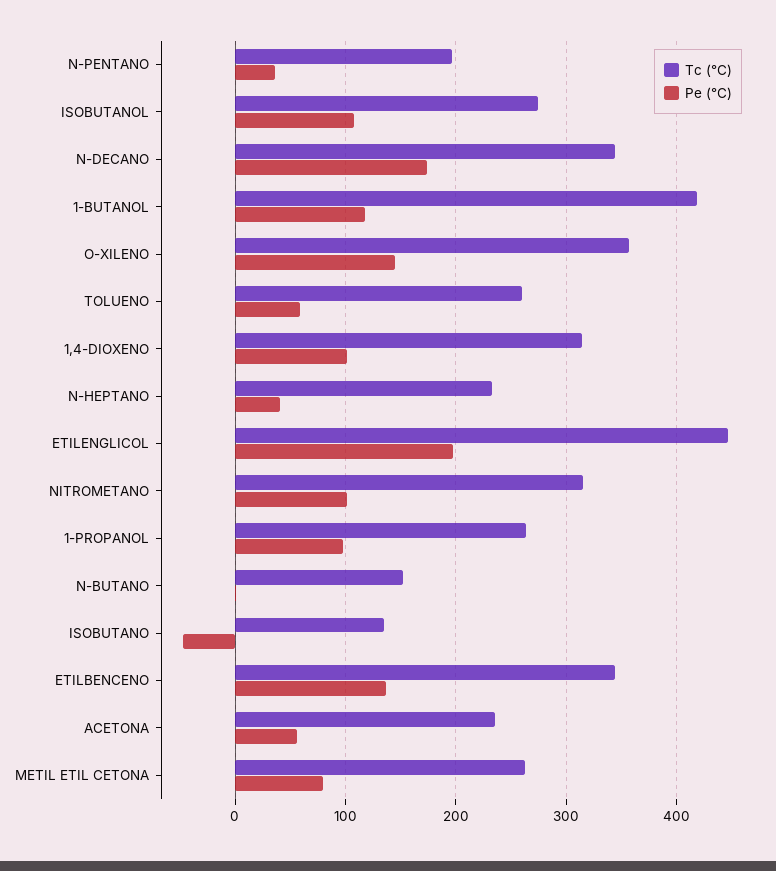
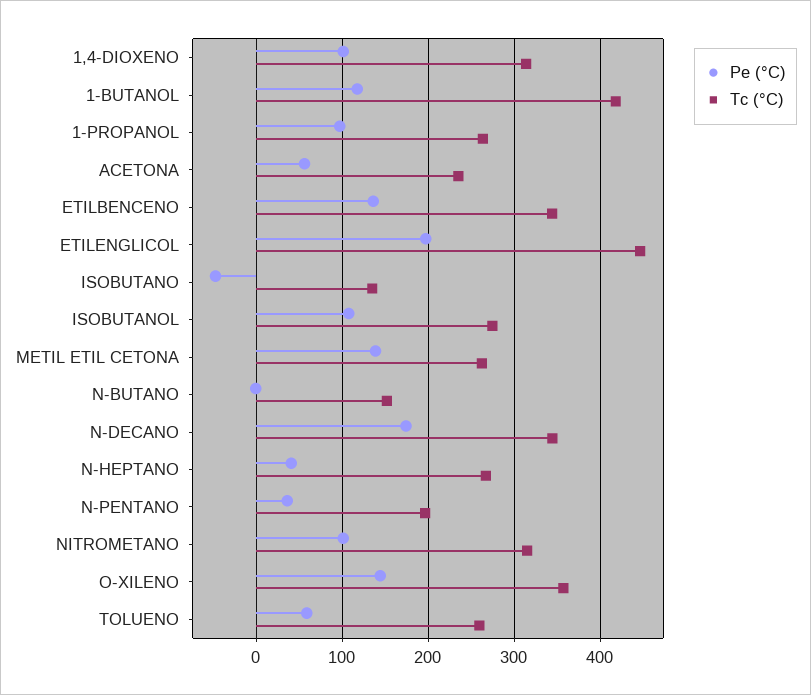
  {
    "Tc (°C)": {
      "N-PENTANO": 200,
      "ISOBUTANOL": 270,
      "N-DECANO": 340,
      "1-BUTANOL": 420,
      "O-XILENO": 360,
      "TOLUENO": 260,
      "1,4-DIOXENO": 310,
-     "N-HEPTANO": 230,
+     "N-HEPTANO": 270,
      "ETILENGLICOL": 450,
      "NITROMETANO": 320,
      "1-PROPANOL": 260,
      "N-BUTANO": 150,
      "ISOBUTANO": 130,
      "ETILBENCENO": 340,
      "ACETONA": 240,
      "METIL ETIL CETONA": 260
    },
    "Pe (°C)": {
      "N-PENTANO": 40,
      "ISOBUTANOL": 110,
      "N-DECANO": 170,
      "1-BUTANOL": 120,
      "O-XILENO": 140,
      "TOLUENO": 60,
      "1,4-DIOXENO": 100,
      "N-HEPTANO": 40,
      "ETILENGLICOL": 200,
      "NITROMETANO": 100,
      "1-PROPANOL": 100,
      "N-BUTANO": 0,
      "ISOBUTANO": -50,
      "ETILBENCENO": 140,
      "ACETONA": 60,
-     "METIL ETIL CETONA": 80
+     "METIL ETIL CETONA": 140
    }
  }

